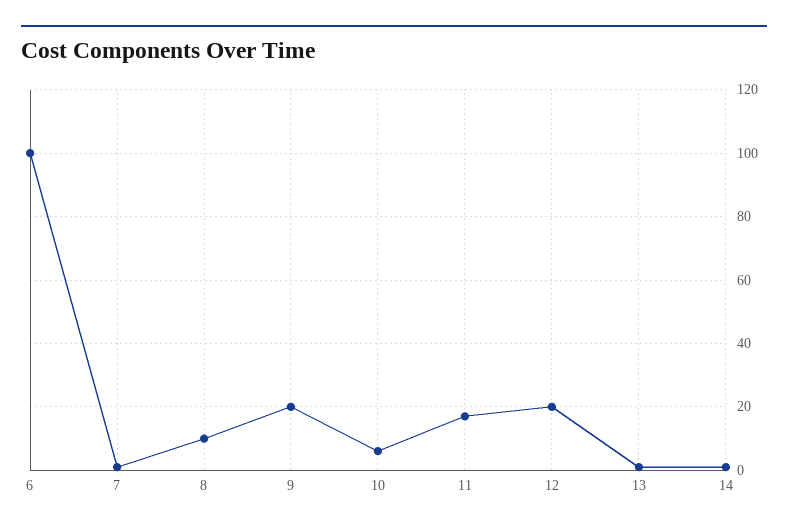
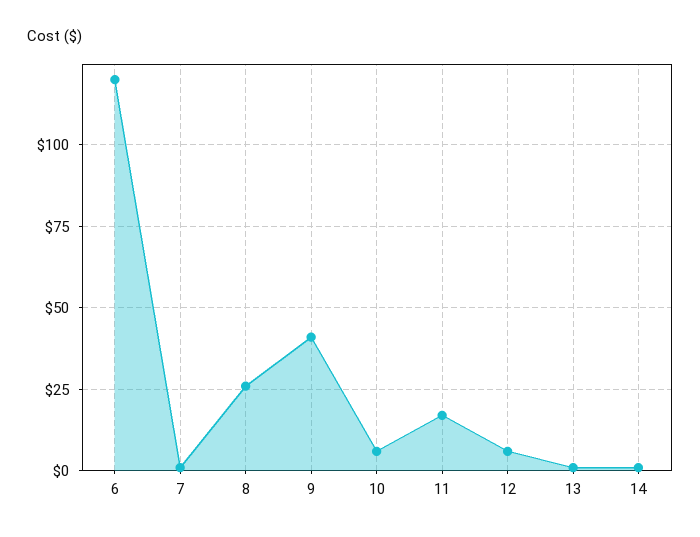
  {
-   "6": 100,
+   "6": 120,
    "7": 0,
-   "8": 10,
+   "8": 25,
-   "9": 20,
+   "9": 40,
    "10": 5,
    "11": 15,
-   "12": 20,
+   "12": 5,
    "13": 0,
    "14": 0
  }

